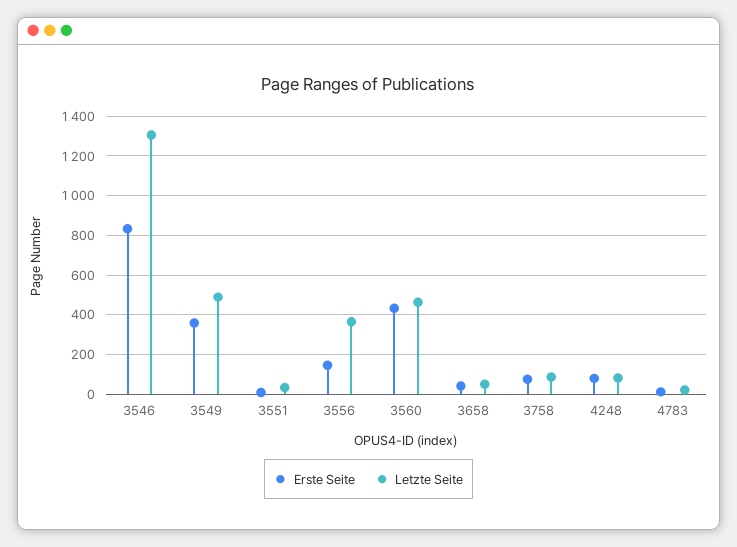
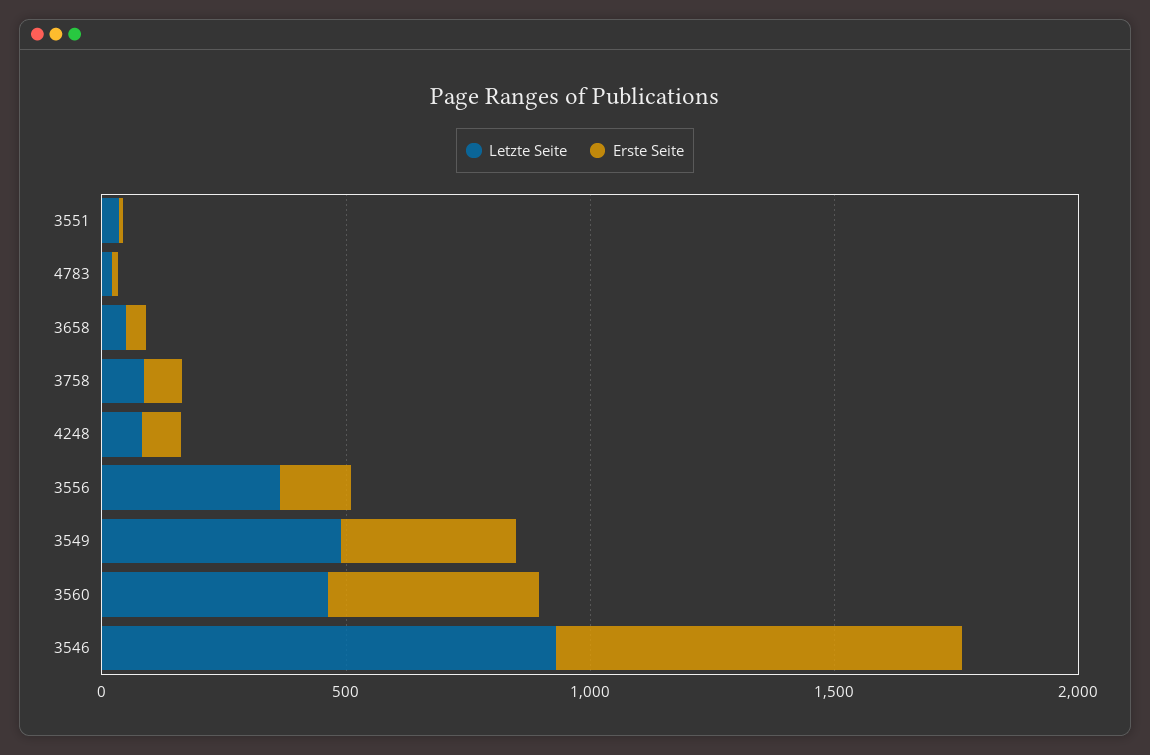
  {
    "Erste Seite": {
      "3546": 850,
      "3549": 350,
      "3551": 0,
      "3556": 150,
      "3560": 450,
      "3658": 50,
      "3758": 100,
      "4248": 100,
      "4783": 0
    },
    "Letzte Seite": {
-     "3546": 1300,
+     "3546": 900,
      "3549": 500,
      "3551": 50,
      "3556": 350,
      "3560": 450,
      "3658": 50,
      "3758": 100,
      "4248": 100,
      "4783": 0
    }
  }

